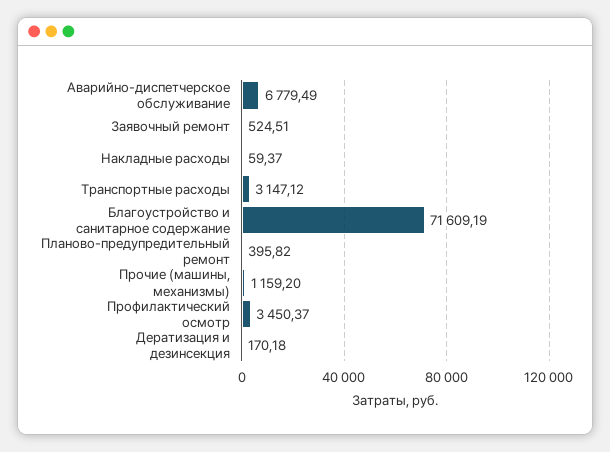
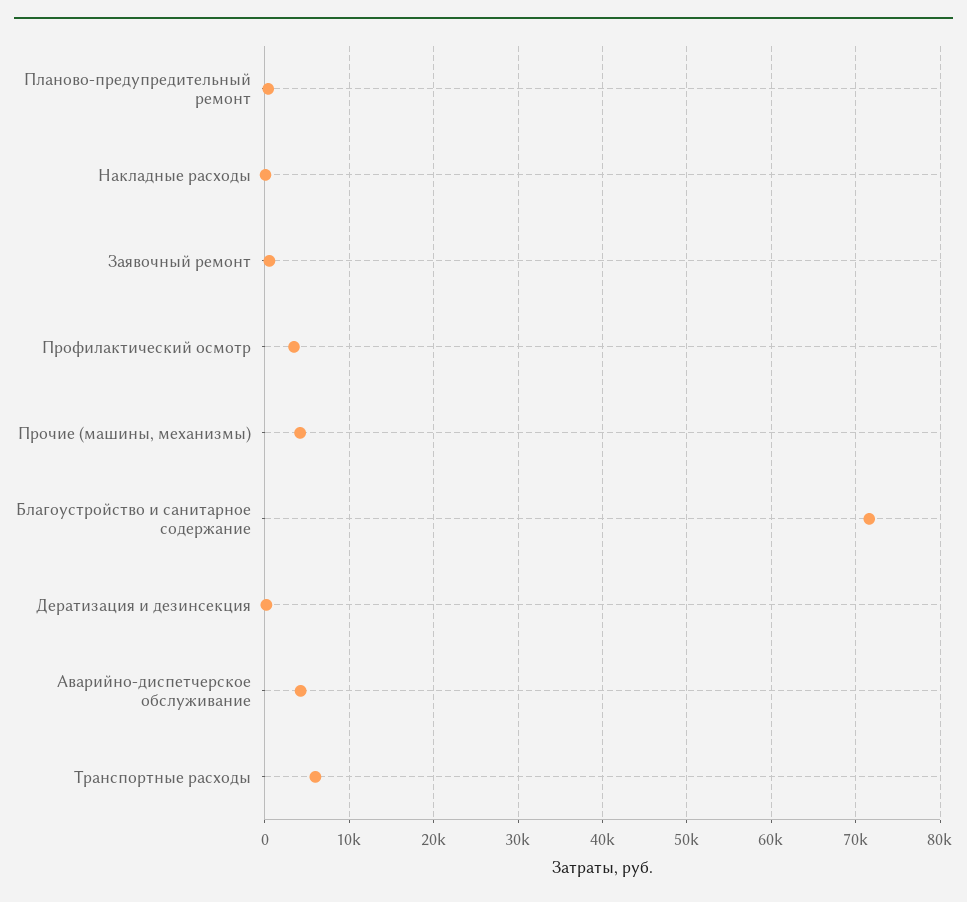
  {
-   "Аварийно-диспетчерское обслуживание": 6779.49,
+   "Аварийно-диспетчерское обслуживание": 4000,
    "Заявочный ремонт": 524.51,
    "Накладные расходы": 59.37,
-   "Транспортные расходы": 3147.12,
+   "Транспортные расходы": 6000,
    "Благоустройство и санитарное содержание": 71609.19,
    "Планово-предупредительный ремонт": 395.82,
-   "Прочие (машины, механизмы)": 1159.2,
+   "Прочие (машины, механизмы)": 4000,
    "Профилактический осмотр": 3450.37,
    "Дератизация и дезинсекция": 170.18
  }

